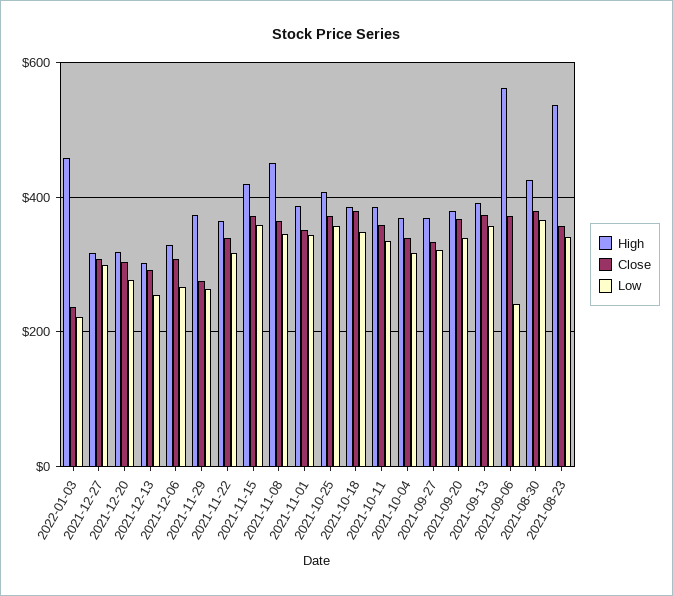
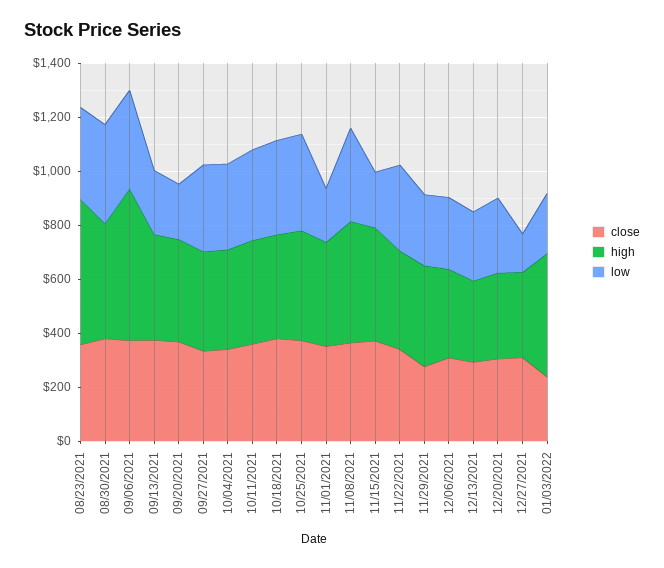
  {
    "High": {
      "2022-01-03": 460,
      "2021-12-27": 320,
      "2021-12-20": 320,
      "2021-12-13": 300,
      "2021-12-06": 320,
      "2021-11-29": 380,
      "2021-11-22": 360,
      "2021-11-15": 420,
      "2021-11-08": 460,
      "2021-11-01": 380,
      "2021-10-25": 400,
      "2021-10-18": 380,
      "2021-10-11": 380,
      "2021-10-04": 360,
      "2021-09-27": 360,
      "2021-09-20": 380,
      "2021-09-13": 400,
      "2021-09-06": 560,
      "2021-08-30": 420,
      "2021-08-23": 540
    },
    "Close": {
      "2022-01-03": 240,
      "2021-12-27": 300,
      "2021-12-20": 300,
      "2021-12-13": 300,
      "2021-12-06": 300,
      "2021-11-29": 280,
      "2021-11-22": 340,
      "2021-11-15": 380,
      "2021-11-08": 360,
      "2021-11-01": 360,
      "2021-10-25": 380,
      "2021-10-18": 380,
      "2021-10-11": 360,
      "2021-10-04": 340,
      "2021-09-27": 340,
      "2021-09-20": 360,
      "2021-09-13": 380,
      "2021-09-06": 380,
      "2021-08-30": 380,
      "2021-08-23": 360
    },
    "Low": {
      "2022-01-03": 220,
-     "2021-12-27": 300,
+     "2021-12-27": 150,
      "2021-12-20": 280,
      "2021-12-13": 260,
      "2021-12-06": 260,
      "2021-11-29": 260,
      "2021-11-22": 320,
-     "2021-11-15": 360,
+     "2021-11-15": 200,
      "2021-11-08": 340,
-     "2021-11-01": 340,
+     "2021-11-01": 200,
      "2021-10-25": 360,
      "2021-10-18": 340,
      "2021-10-11": 340,
      "2021-10-04": 320,
      "2021-09-27": 320,
-     "2021-09-20": 340,
+     "2021-09-20": 200,
-     "2021-09-13": 360,
+     "2021-09-13": 250,
-     "2021-09-06": 240,
+     "2021-09-06": 350,
      "2021-08-30": 360,
      "2021-08-23": 340
    }
  }

